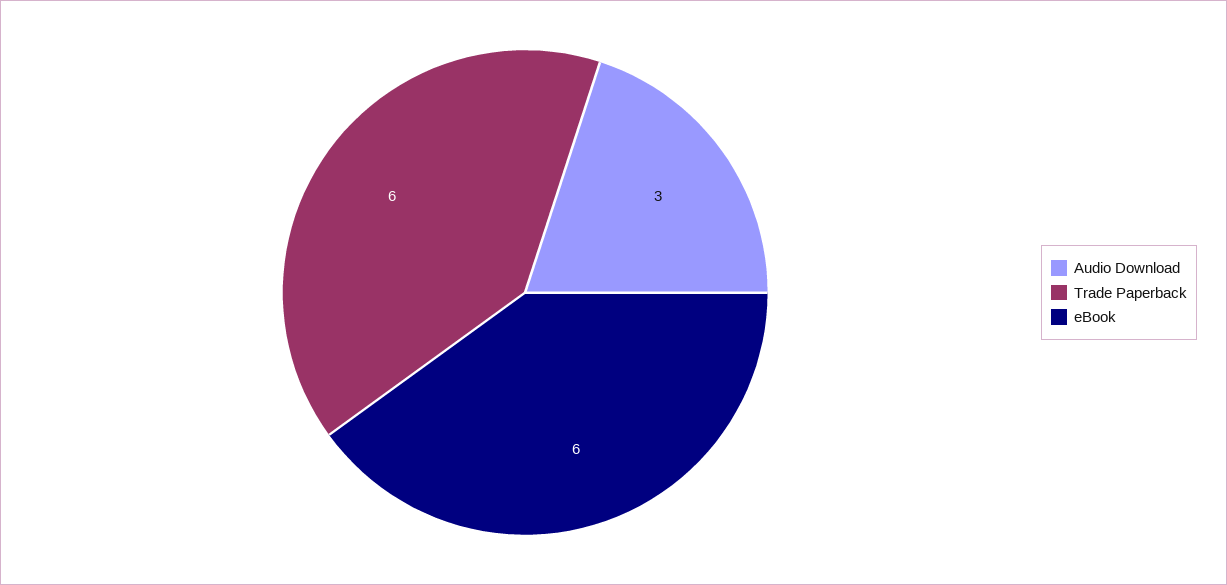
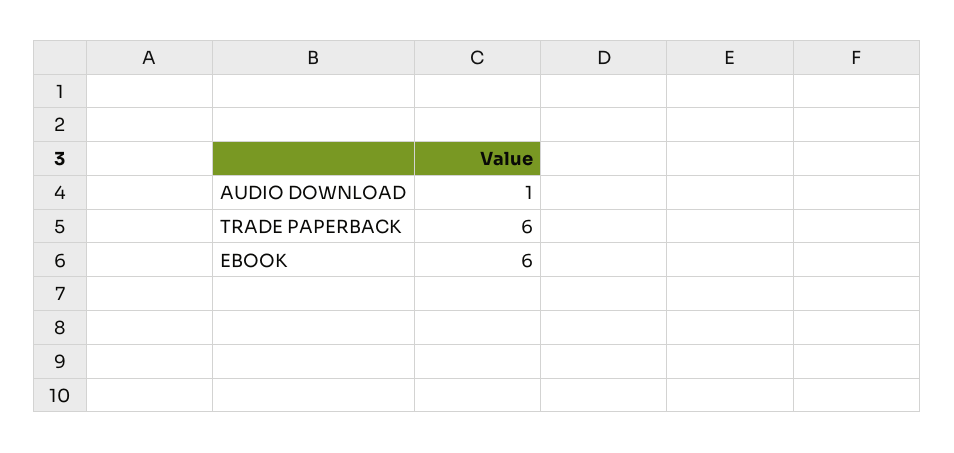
  {
-   "Audio Download": 3,
+   "Audio Download": 1,
    "Trade Paperback": 6,
    "eBook": 6
  }

